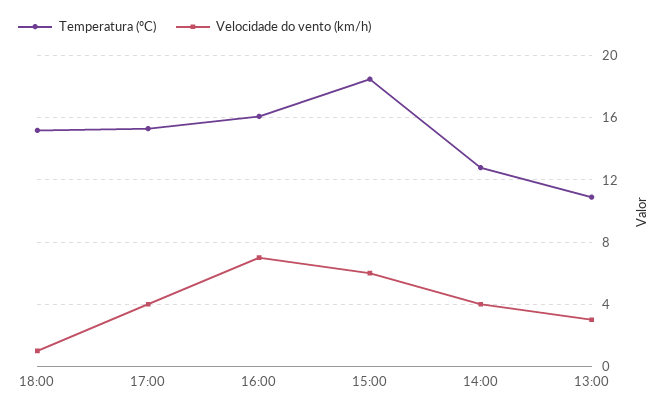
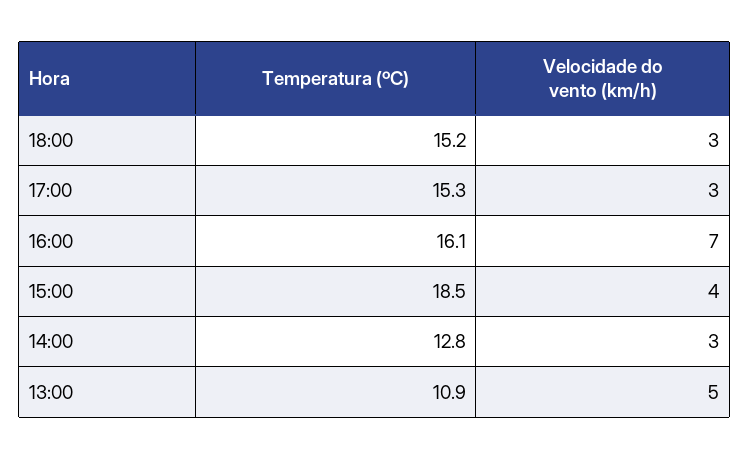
  {
    "Temperatura (ºC)": {
      "18:00": 15.2,
      "17:00": 15.3,
      "16:00": 16.1,
      "15:00": 18.5,
      "14:00": 12.8,
      "13:00": 10.9
    },
    "Velocidade do vento (km/h)": {
-     "18:00": 1,
+     "18:00": 3,
-     "17:00": 4,
+     "17:00": 3,
      "16:00": 7,
-     "15:00": 6,
+     "15:00": 4,
-     "14:00": 4,
+     "14:00": 3,
-     "13:00": 3
+     "13:00": 5
    }
  }

